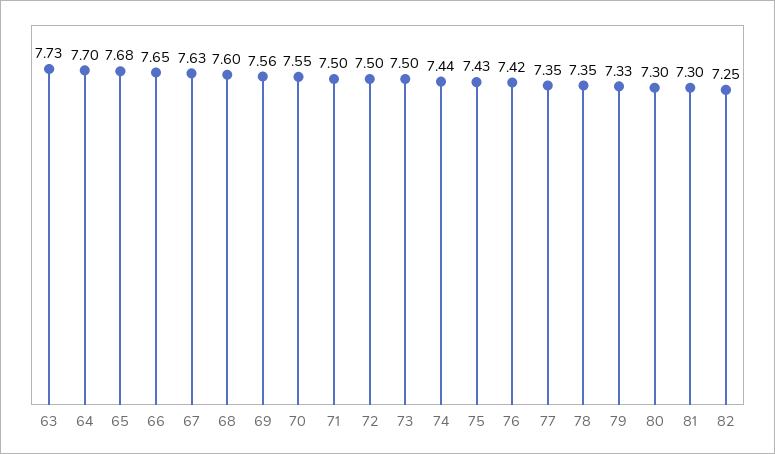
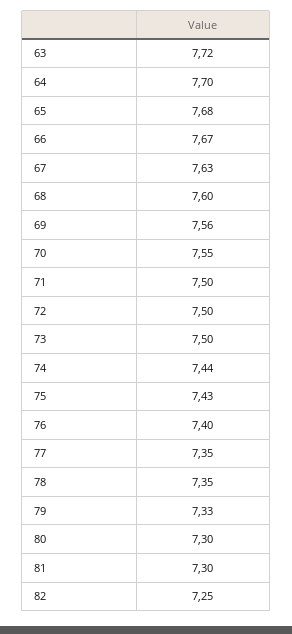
  {
-   "63": 7.73,
+   "63": 7.72,
    "64": 7.7,
    "65": 7.68,
-   "66": 7.65,
+   "66": 7.67,
    "67": 7.63,
    "68": 7.6,
    "69": 7.56,
    "70": 7.55,
    "71": 7.5,
    "72": 7.5,
    "73": 7.5,
    "74": 7.44,
    "75": 7.43,
-   "76": 7.42,
+   "76": 7.4,
    "77": 7.35,
    "78": 7.35,
    "79": 7.33,
    "80": 7.3,
    "81": 7.3,
    "82": 7.25
  }

